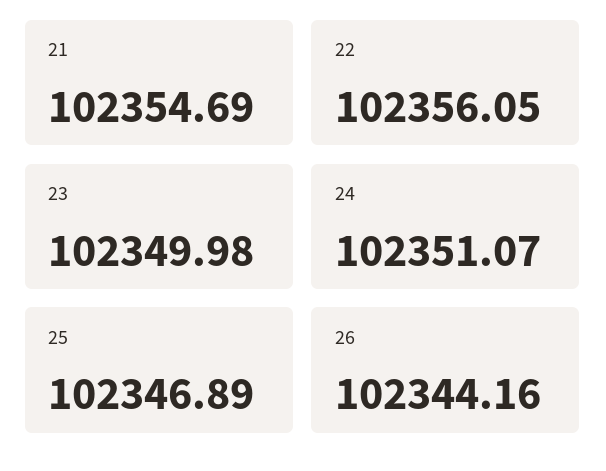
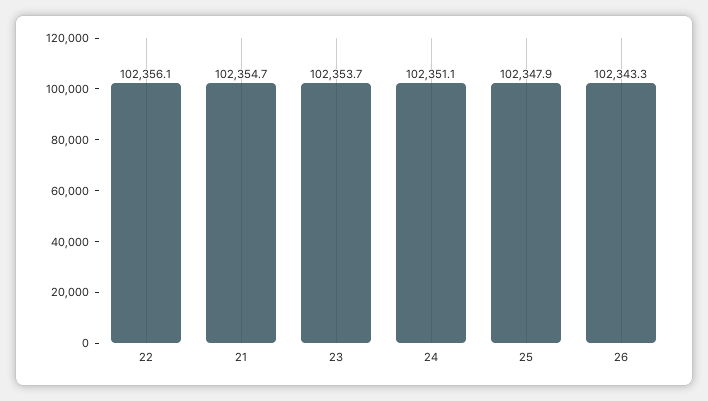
  {
    "21": 102354.69,
    "22": 102356.05,
-   "23": 102349.98,
+   "23": 102353.7,
    "24": 102351.07,
-   "25": 102346.89,
+   "25": 102347.9,
-   "26": 102344.16
+   "26": 102343.3
  }

